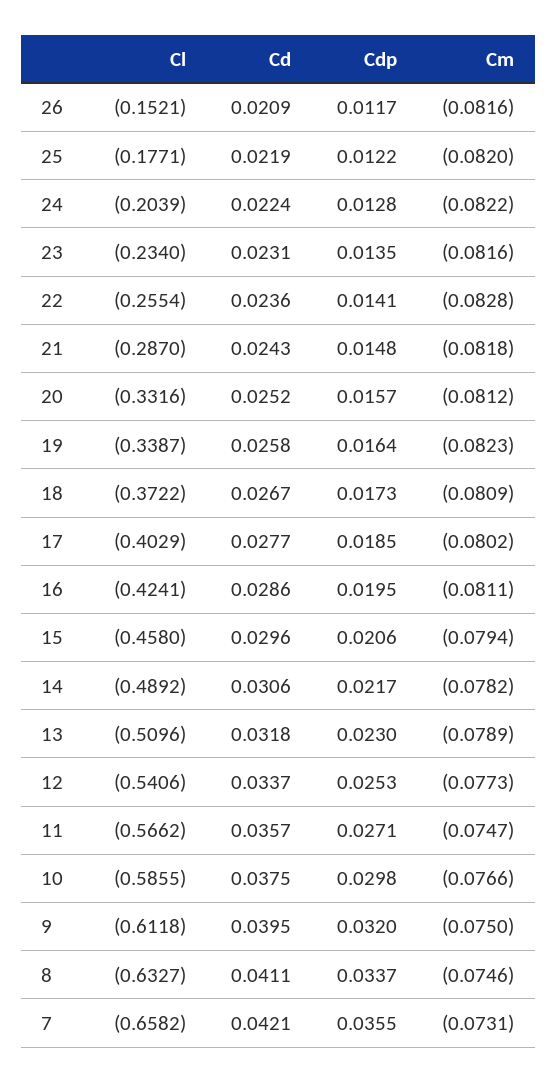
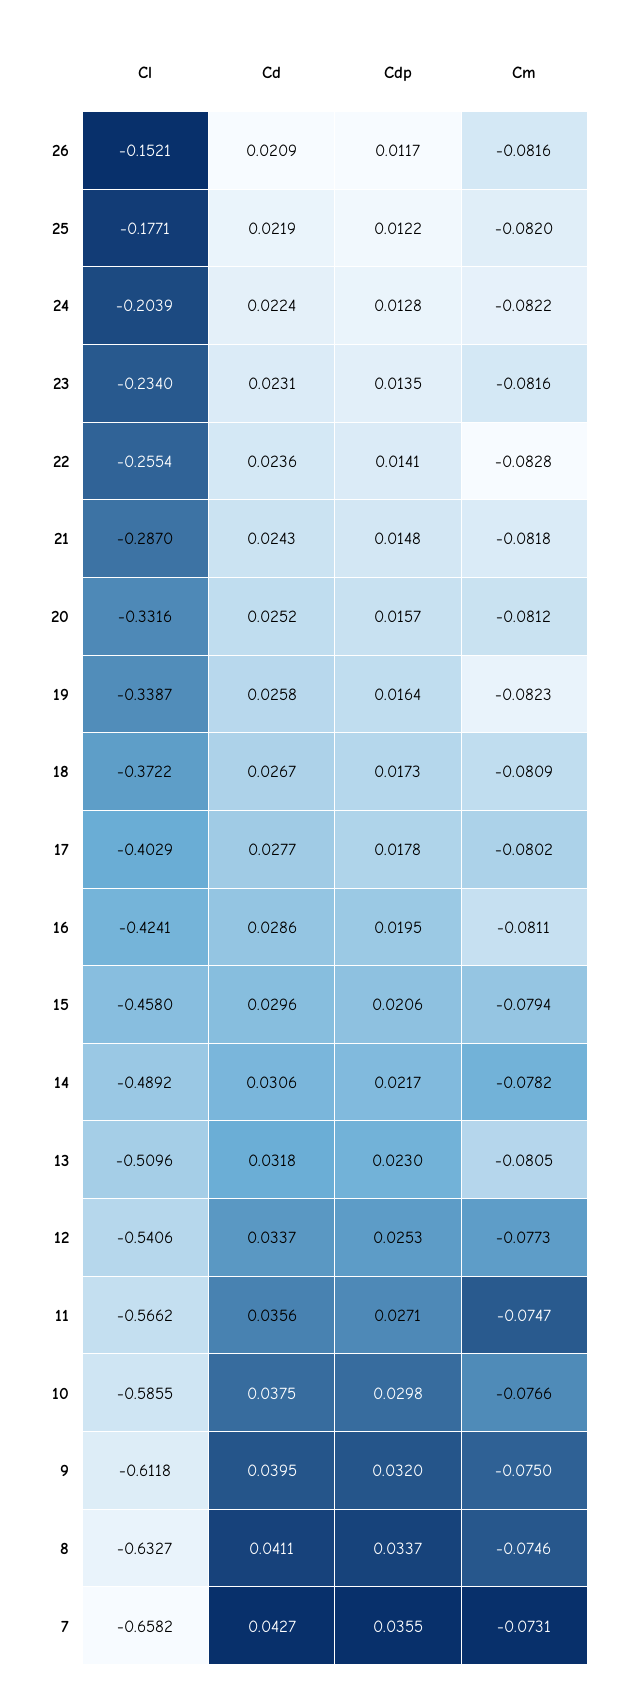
  {
    "Cl": {
      "26": -0.1521,
      "25": -0.1771,
      "24": -0.2039,
      "23": -0.234,
      "22": -0.2554,
      "21": -0.287,
      "20": -0.3316,
      "19": -0.3387,
      "18": -0.3722,
      "17": -0.4029,
      "16": -0.4241,
      "15": -0.458,
      "14": -0.4892,
      "13": -0.5096,
      "12": -0.5406,
      "11": -0.5662,
      "10": -0.5855,
      "9": -0.6118,
      "8": -0.6327,
      "7": -0.6582
    },
    "Cd": {
      "26": 0.0209,
      "25": 0.0219,
      "24": 0.0224,
      "23": 0.0231,
      "22": 0.0236,
      "21": 0.0243,
      "20": 0.0252,
      "19": 0.0258,
      "18": 0.0267,
      "17": 0.0277,
      "16": 0.0286,
      "15": 0.0296,
      "14": 0.0306,
      "13": 0.0318,
      "12": 0.0337,
-     "11": 0.0357,
+     "11": 0.0356,
      "10": 0.0375,
      "9": 0.0395,
      "8": 0.0411,
-     "7": 0.0421
+     "7": 0.0427
    },
    "Cdp": {
      "26": 0.0117,
      "25": 0.0122,
      "24": 0.0128,
      "23": 0.0135,
      "22": 0.0141,
      "21": 0.0148,
      "20": 0.0157,
      "19": 0.0164,
      "18": 0.0173,
-     "17": 0.0185,
+     "17": 0.0178,
      "16": 0.0195,
      "15": 0.0206,
      "14": 0.0217,
      "13": 0.023,
      "12": 0.0253,
      "11": 0.0271,
      "10": 0.0298,
      "9": 0.032,
      "8": 0.0337,
      "7": 0.0355
    },
    "Cm": {
      "26": -0.0816,
      "25": -0.082,
      "24": -0.0822,
      "23": -0.0816,
      "22": -0.0828,
      "21": -0.0818,
      "20": -0.0812,
      "19": -0.0823,
      "18": -0.0809,
      "17": -0.0802,
      "16": -0.0811,
      "15": -0.0794,
      "14": -0.0782,
-     "13": -0.0789,
+     "13": -0.0805,
      "12": -0.0773,
      "11": -0.0747,
      "10": -0.0766,
      "9": -0.075,
      "8": -0.0746,
      "7": -0.0731
    }
  }

